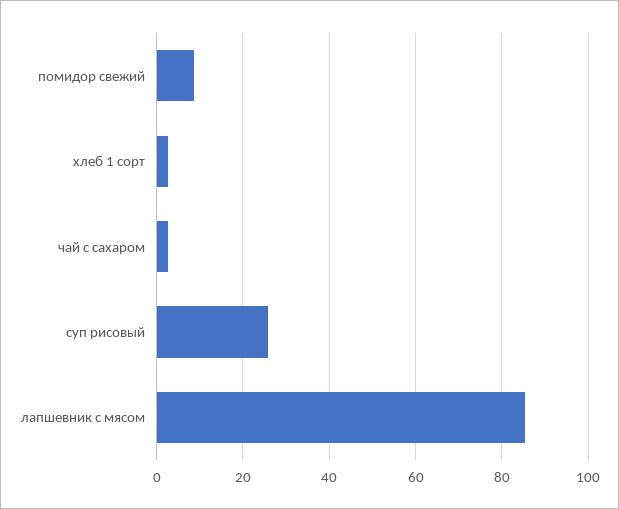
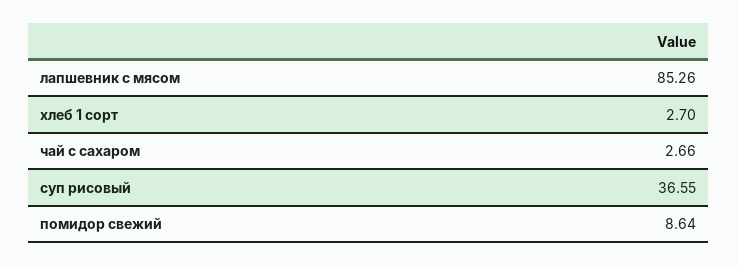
  {
    "помидор свежий": 8.64,
    "хлеб 1 сорт": 2.7,
    "чай с сахаром": 2.66,
-   "суп рисовый": 26,
+   "суп рисовый": 36.55,
    "лапшевник с мясом": 85.26
  }

